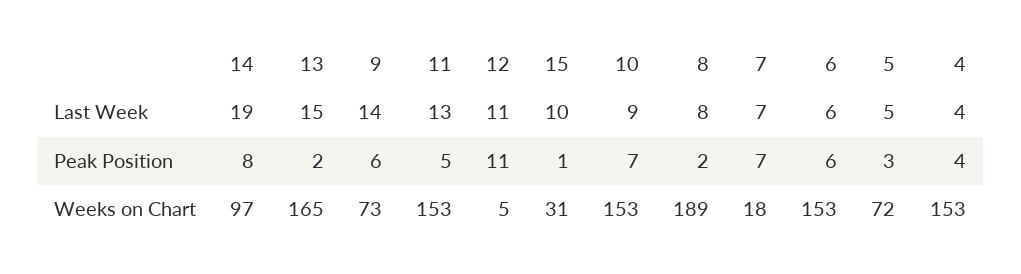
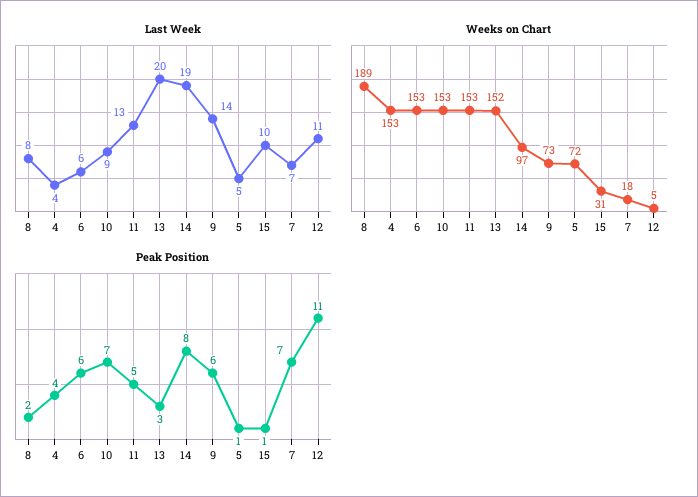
  {
    "Last Week": {
      "14": 19,
-     "13": 15,
+     "13": 20,
      "9": 14,
      "11": 13,
      "12": 11,
      "15": 10,
      "10": 9,
      "8": 8,
      "7": 7,
      "6": 6,
      "5": 5,
      "4": 4
    },
    "Peak Position": {
      "14": 8,
-     "13": 2,
+     "13": 3,
      "9": 6,
      "11": 5,
      "12": 11,
      "15": 1,
      "10": 7,
      "8": 2,
      "7": 7,
      "6": 6,
-     "5": 3,
+     "5": 1,
      "4": 4
    },
    "Weeks on Chart": {
      "14": 97,
-     "13": 165,
+     "13": 152,
      "9": 73,
      "11": 153,
      "12": 5,
      "15": 31,
      "10": 153,
      "8": 189,
      "7": 18,
      "6": 153,
      "5": 72,
      "4": 153
    }
  }

